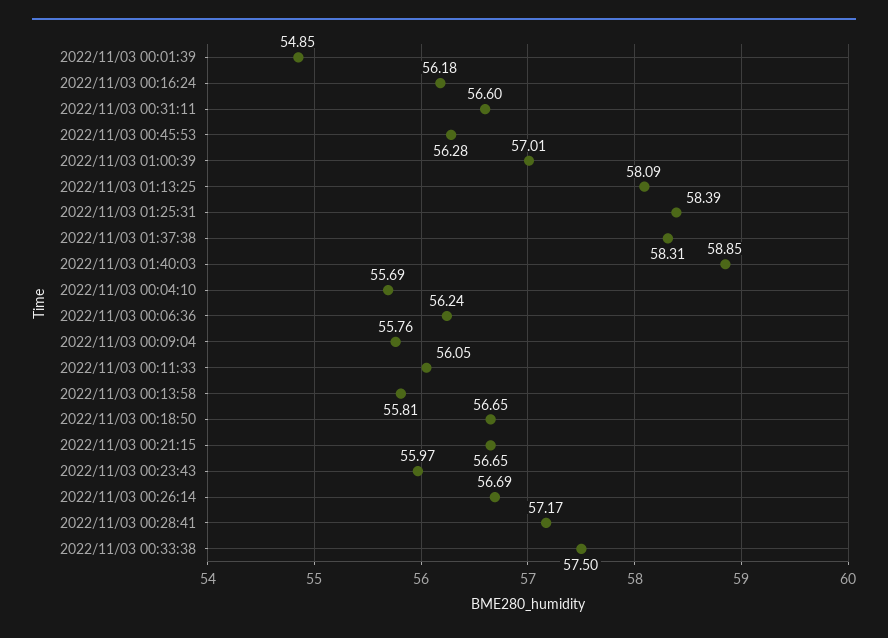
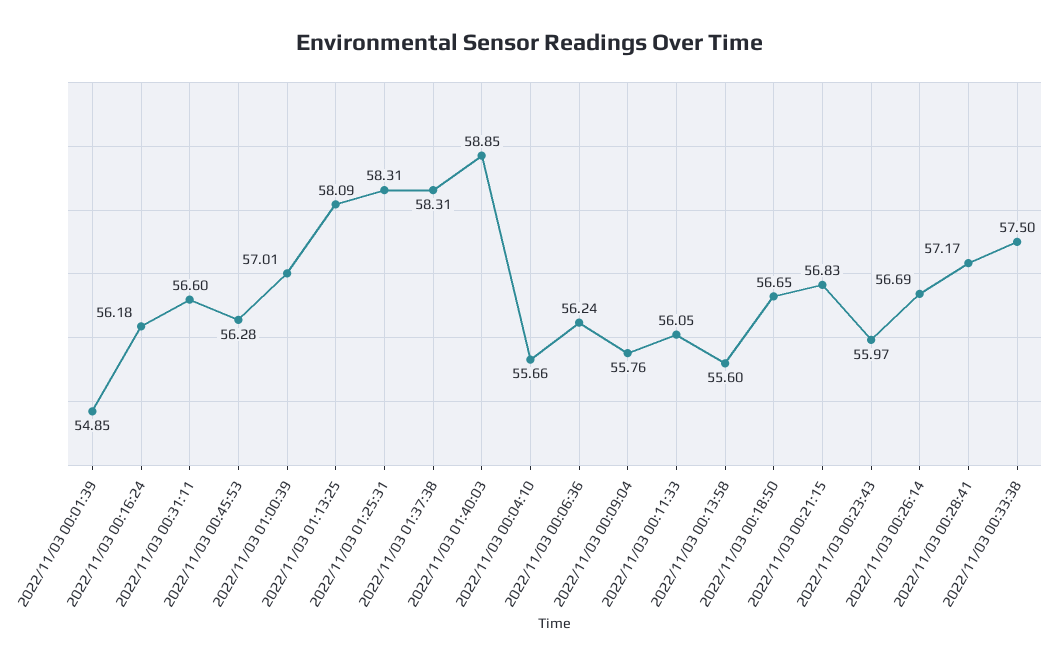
  {
    "2022/11/03 00:01:39": 54.85,
    "2022/11/03 00:16:24": 56.18,
    "2022/11/03 00:31:11": 56.6,
    "2022/11/03 00:45:53": 56.28,
    "2022/11/03 01:00:39": 57.01,
    "2022/11/03 01:13:25": 58.09,
-   "2022/11/03 01:25:31": 58.39,
+   "2022/11/03 01:25:31": 58.31,
    "2022/11/03 01:37:38": 58.31,
    "2022/11/03 01:40:03": 58.85,
-   "2022/11/03 00:04:10": 55.69,
+   "2022/11/03 00:04:10": 55.66,
    "2022/11/03 00:06:36": 56.24,
    "2022/11/03 00:09:04": 55.76,
    "2022/11/03 00:11:33": 56.05,
-   "2022/11/03 00:13:58": 55.81,
+   "2022/11/03 00:13:58": 55.6,
    "2022/11/03 00:18:50": 56.65,
-   "2022/11/03 00:21:15": 56.65,
+   "2022/11/03 00:21:15": 56.83,
    "2022/11/03 00:23:43": 55.97,
    "2022/11/03 00:26:14": 56.69,
    "2022/11/03 00:28:41": 57.17,
    "2022/11/03 00:33:38": 57.5
  }

